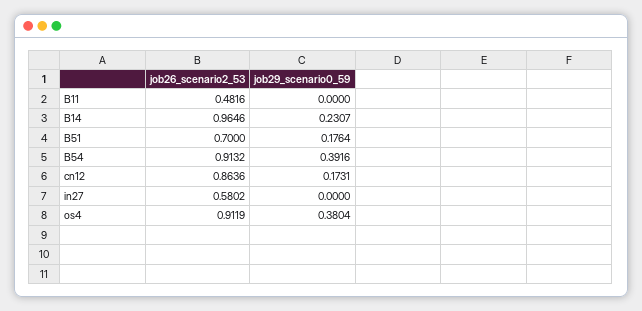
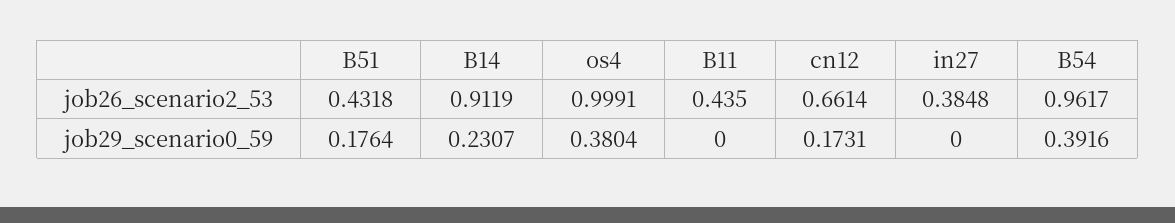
  {
    "job26_scenario2_53": {
-     "B11": 0.4816,
+     "B11": 0.435,
-     "B14": 0.9646,
+     "B14": 0.9119,
-     "B51": 0.7,
+     "B51": 0.4318,
-     "B54": 0.9132,
+     "B54": 0.9617,
-     "cn12": 0.8636,
+     "cn12": 0.6614,
-     "in27": 0.5802,
+     "in27": 0.3848,
-     "os4": 0.9119
+     "os4": 0.9991
    },
    "job29_scenario0_59": {
      "B11": 0,
      "B14": 0.2307,
      "B51": 0.1764,
      "B54": 0.3916,
      "cn12": 0.1731,
      "in27": 0,
      "os4": 0.3804
    }
  }

